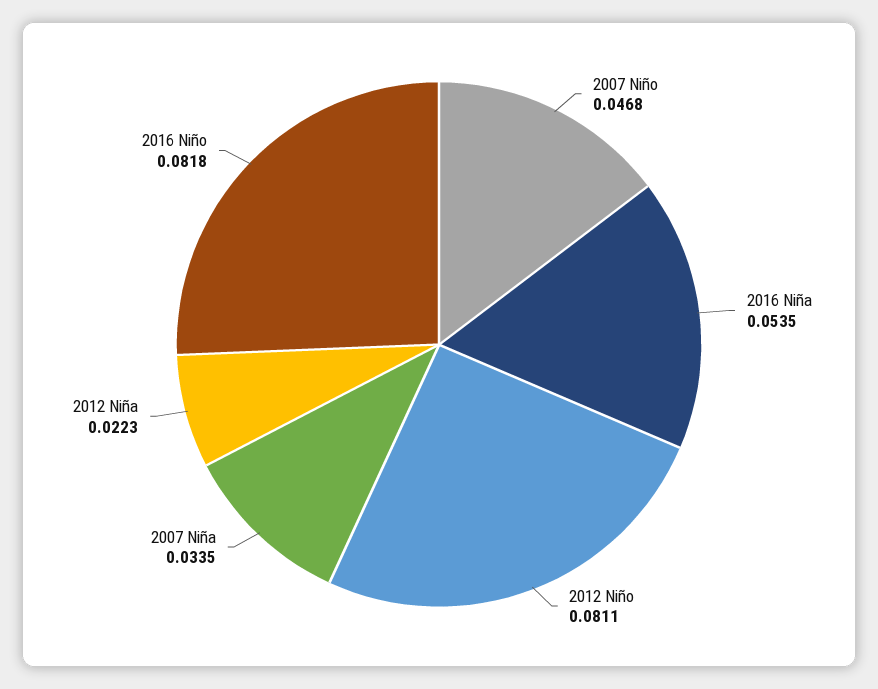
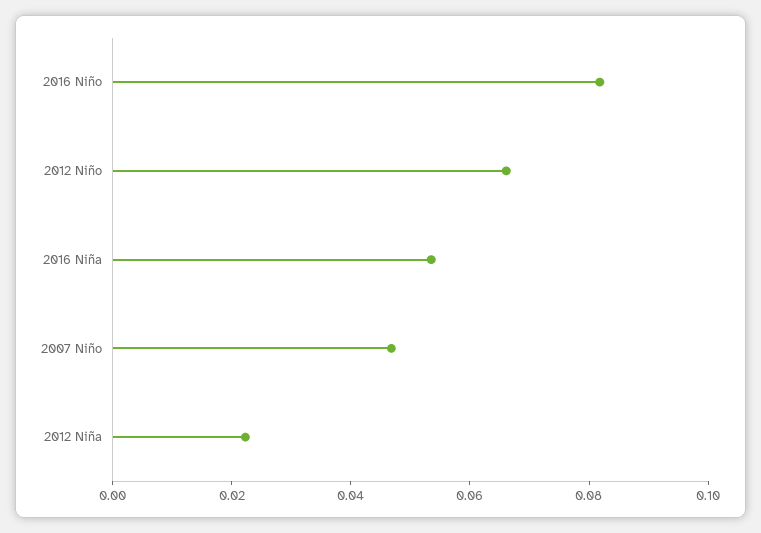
  {
    "2007 Niño": 0.0468,
    "2016 Niña": 0.0535,
-   "2012 Niño": 0.0811,
+   "2012 Niño": 0.065,
-   "2007 Niña": 0.0335,
    "2012 Niña": 0.0223,
    "2016 Niño": 0.0818
  }

